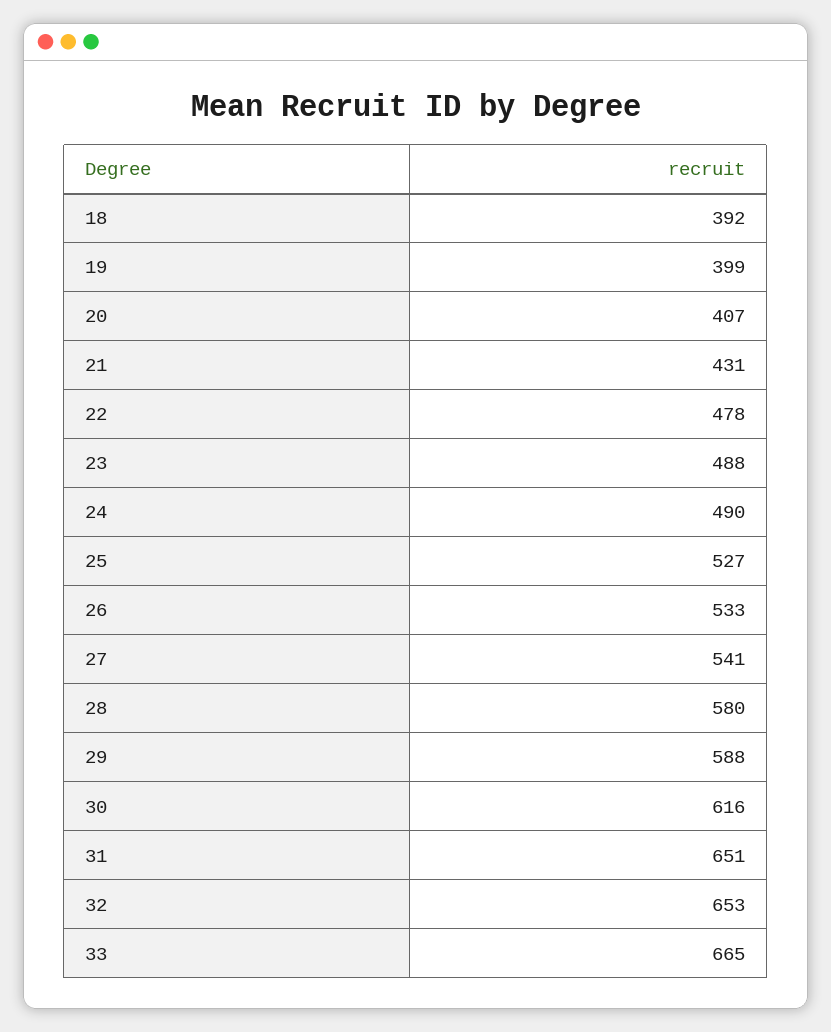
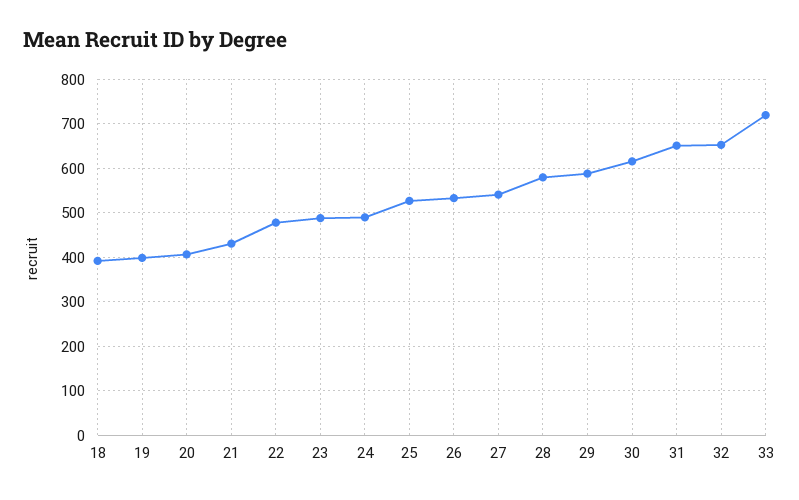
  {
    "18": 392,
    "19": 399,
    "20": 407,
    "21": 431,
    "22": 478,
    "23": 488,
    "24": 490,
    "25": 527,
    "26": 533,
    "27": 541,
    "28": 580,
    "29": 588,
    "30": 616,
    "31": 651,
    "32": 653,
-   "33": 665
+   "33": 720
  }

